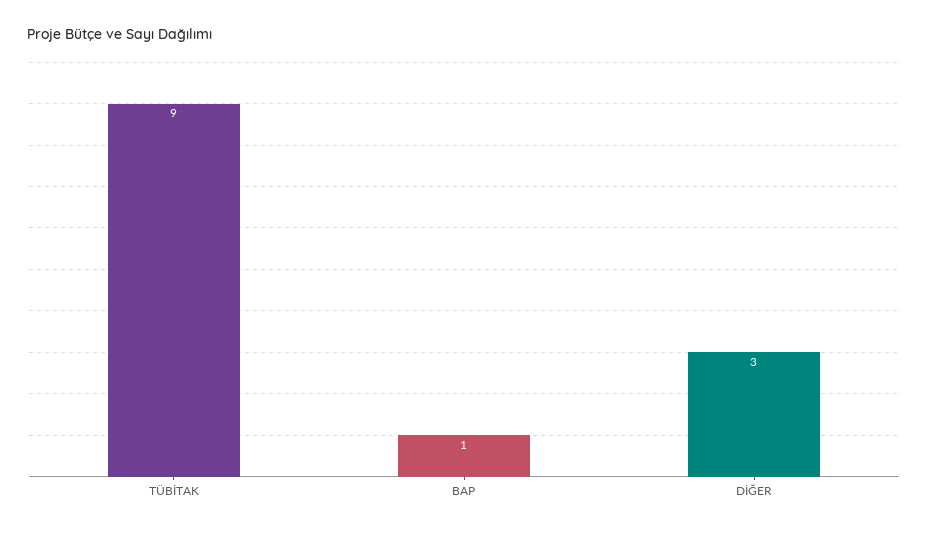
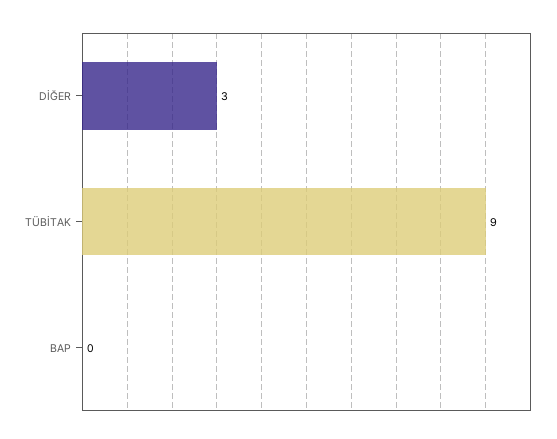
  {
    "TÜBİTAK": 9,
-   "BAP": 1,
+   "BAP": 0,
    "DİĞER": 3
  }

